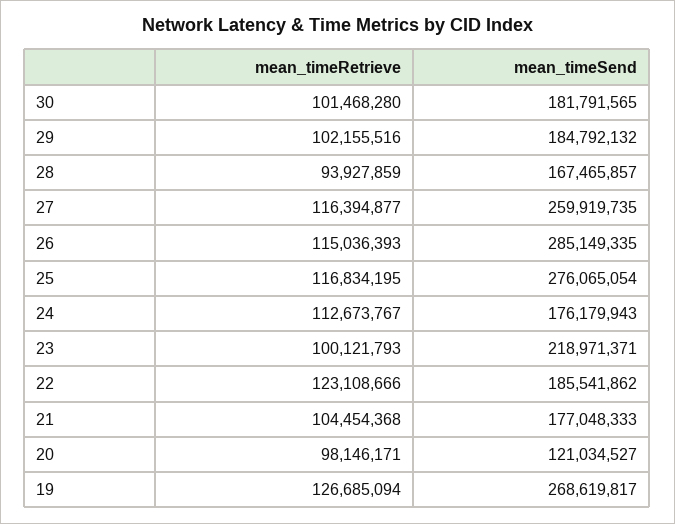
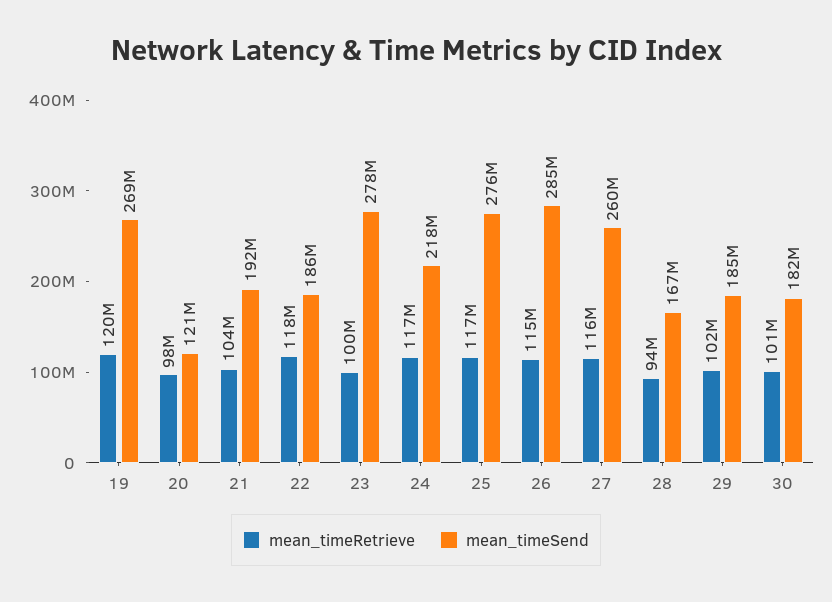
  {
    "mean_timeRetrieve": {
      "30": 101468280,
      "29": 102155516,
      "28": 93927859,
      "27": 116394877,
      "26": 115036393,
      "25": 116834195,
-     "24": 112673767,
+     "24": 117000000,
      "23": 100121793,
-     "22": 123108666,
+     "22": 118000000,
      "21": 104454368,
      "20": 98146171,
-     "19": 126685094
+     "19": 120000000
    },
    "mean_timeSend": {
      "30": 181791565,
      "29": 184792132,
      "28": 167465857,
      "27": 259919735,
      "26": 285149335,
      "25": 276065054,
-     "24": 176179943,
+     "24": 218000000,
-     "23": 218971371,
+     "23": 278000000,
      "22": 185541862,
-     "21": 177048333,
+     "21": 192000000,
      "20": 121034527,
      "19": 268619817
    }
  }

